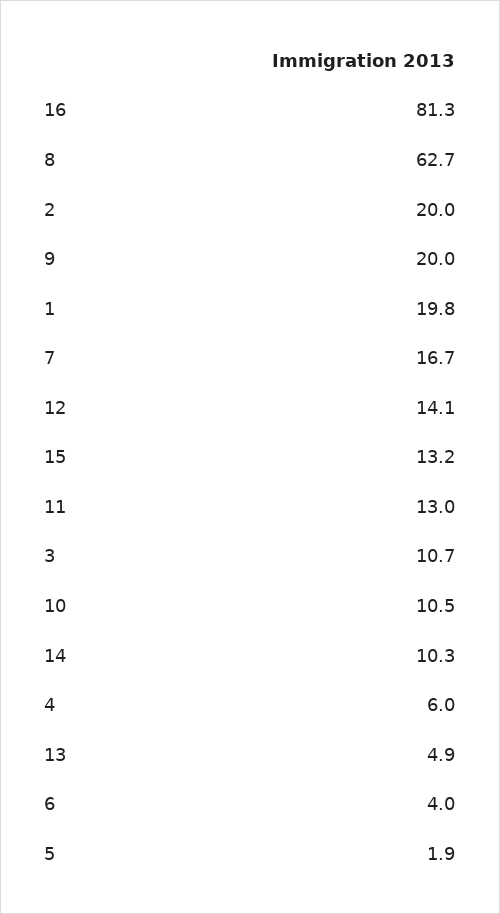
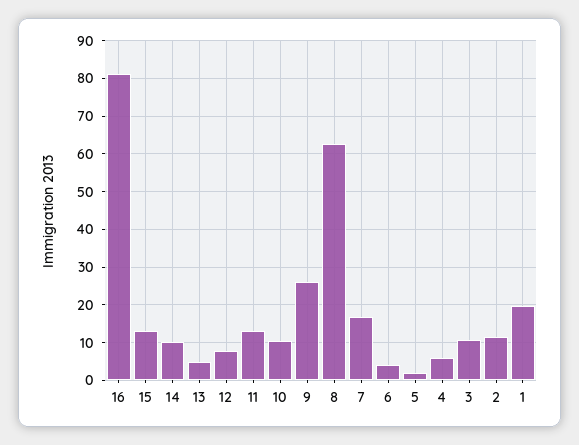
  {
    "16": 81.3,
    "8": 62.7,
-   "2": 20,
+   "2": 12,
-   "9": 20,
+   "9": 26,
    "1": 19.8,
    "7": 16.7,
-   "12": 14.1,
+   "12": 8,
    "15": 13.2,
    "11": 13,
    "3": 10.7,
    "10": 10.5,
    "14": 10.3,
    "4": 6,
    "13": 4.9,
    "6": 4,
    "5": 1.9
  }

